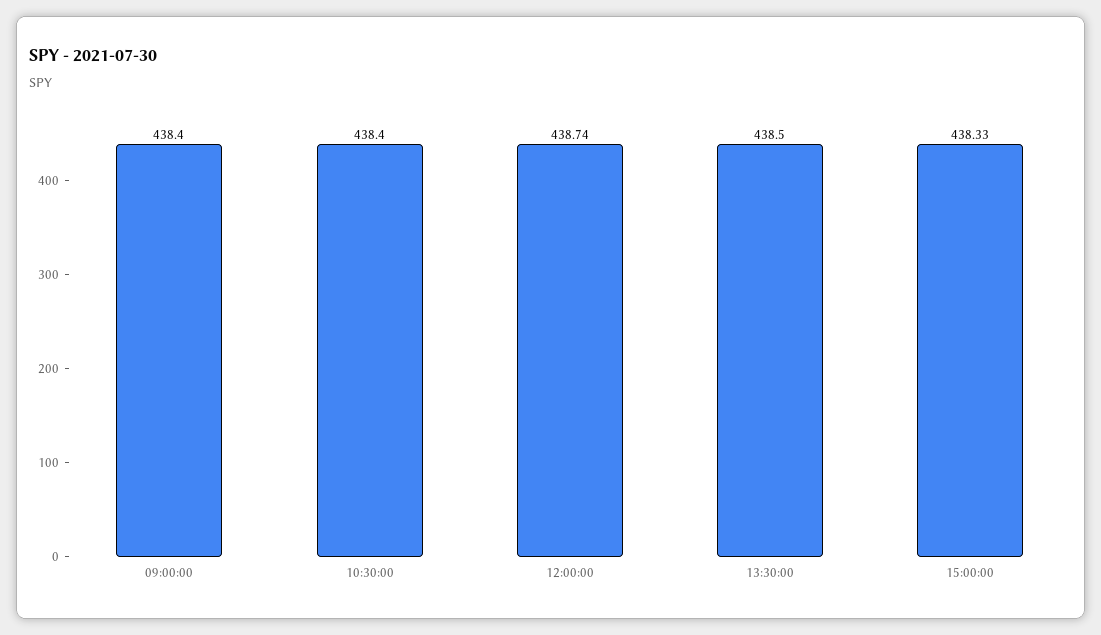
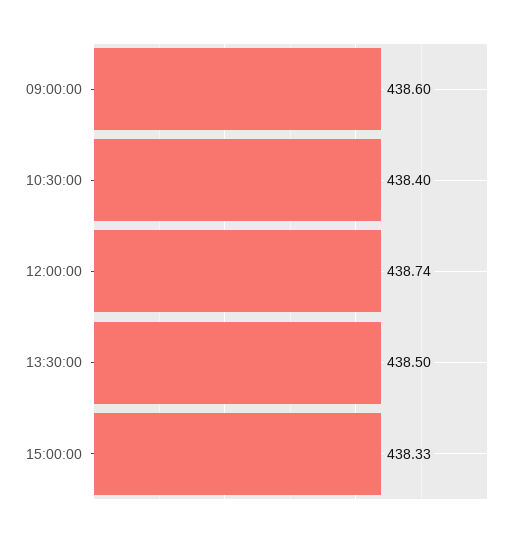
  {
-   "09:00:00": 438.4,
+   "09:00:00": 438.6,
    "10:30:00": 438.4,
    "12:00:00": 438.74,
    "13:30:00": 438.5,
    "15:00:00": 438.33
  }

